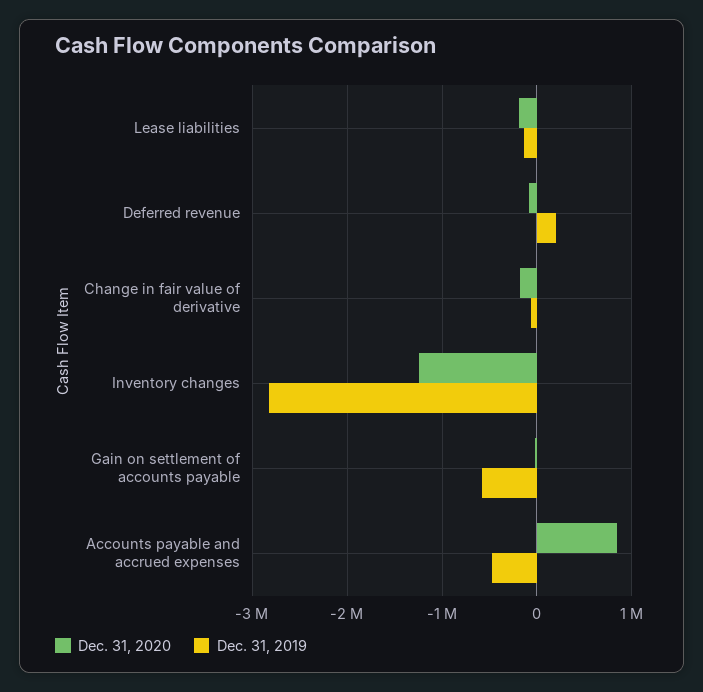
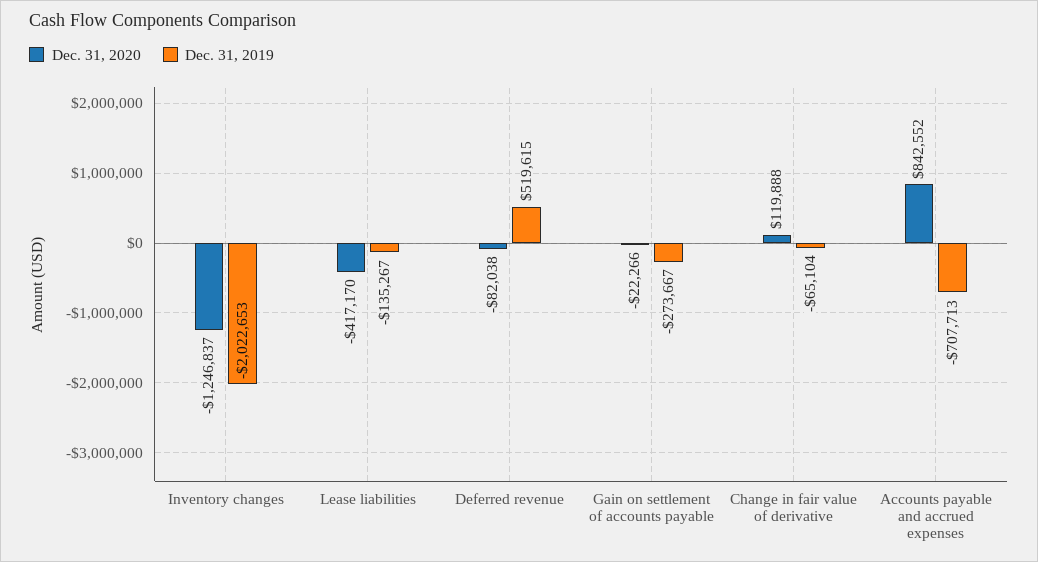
  {
    "Dec. 31, 2020": {
-     "Lease liabilities": -200000,
+     "Lease liabilities": -417170,
      "Deferred revenue": -82038,
-     "Change in fair value of derivative": -200000,
+     "Change in fair value of derivative": 119888,
      "Inventory changes": -1246837,
      "Gain on settlement of accounts payable": -22266,
      "Accounts payable and accrued expenses": 842552
    },
    "Dec. 31, 2019": {
      "Lease liabilities": -135267,
-     "Deferred revenue": 200000,
+     "Deferred revenue": 519615,
      "Change in fair value of derivative": -65104,
-     "Inventory changes": -2800000,
+     "Inventory changes": -2022653,
-     "Gain on settlement of accounts payable": -600000,
+     "Gain on settlement of accounts payable": -273667,
-     "Accounts payable and accrued expenses": -500000
+     "Accounts payable and accrued expenses": -707713
    }
  }

